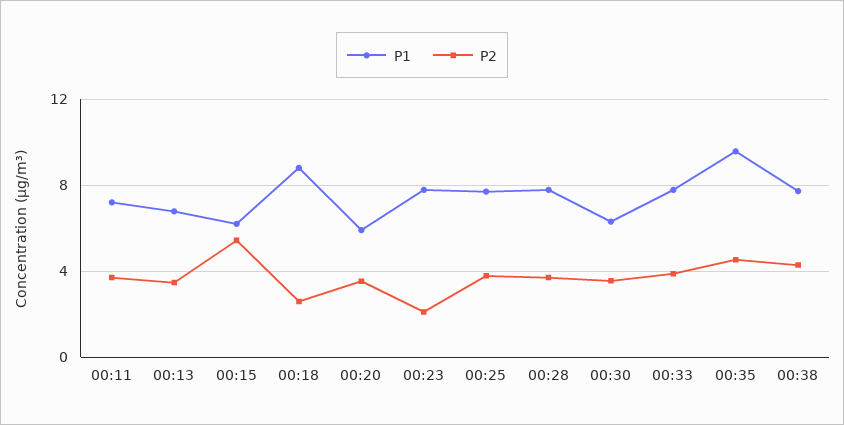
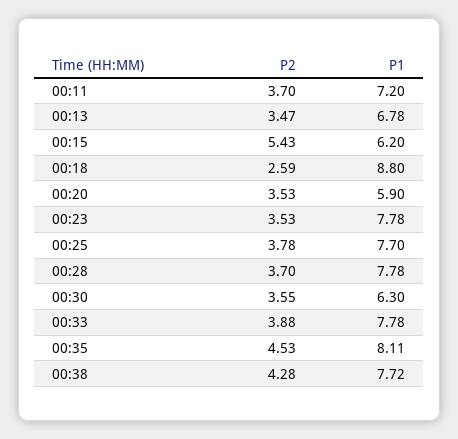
  {
    "P1": {
      "00:11": 7.2,
      "00:13": 6.78,
      "00:15": 6.2,
      "00:18": 8.8,
      "00:20": 5.9,
      "00:23": 7.78,
      "00:25": 7.7,
      "00:28": 7.78,
      "00:30": 6.3,
      "00:33": 7.78,
-     "00:35": 9.5,
+     "00:35": 8.11,
      "00:38": 7.72
    },
    "P2": {
      "00:11": 3.7,
      "00:13": 3.47,
      "00:15": 5.43,
      "00:18": 2.59,
      "00:20": 3.53,
-     "00:23": 2,
+     "00:23": 3.53,
      "00:25": 3.78,
      "00:28": 3.7,
      "00:30": 3.55,
      "00:33": 3.88,
      "00:35": 4.53,
      "00:38": 4.28
    }
  }

